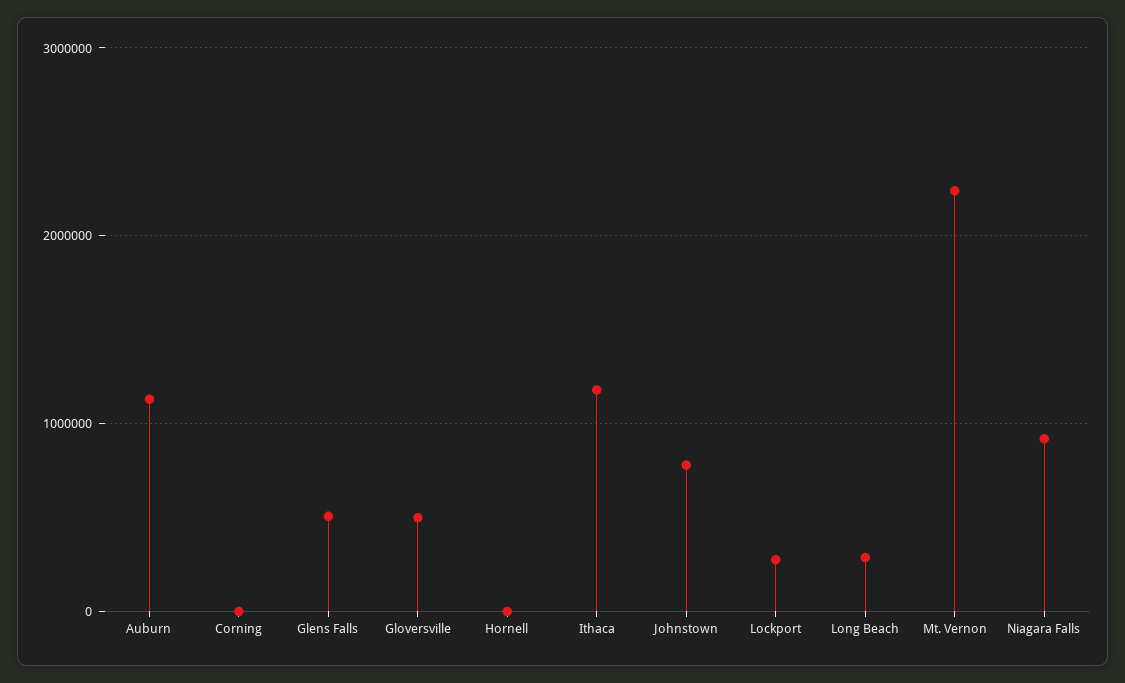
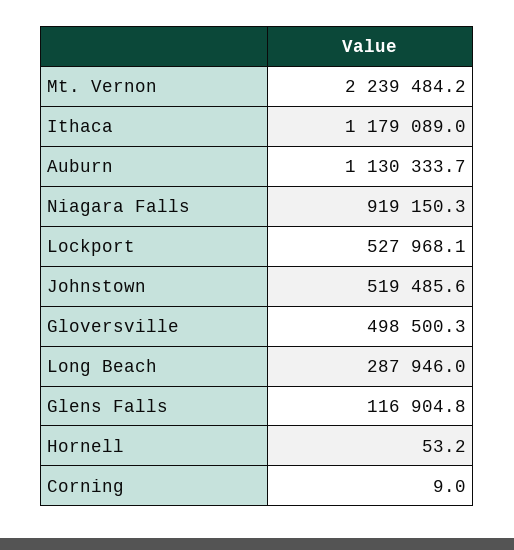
  {
    "Auburn": 1130333.7,
    "Corning": 9,
-   "Glens Falls": 500000,
+   "Glens Falls": 116904.8,
    "Gloversville": 498500.3,
    "Hornell": 53.2,
    "Ithaca": 1179089,
-   "Johnstown": 800000,
+   "Johnstown": 519485.6,
-   "Lockport": 300000,
+   "Lockport": 527968.1,
    "Long Beach": 287946,
    "Mt. Vernon": 2239484.2,
    "Niagara Falls": 919150.3
  }

